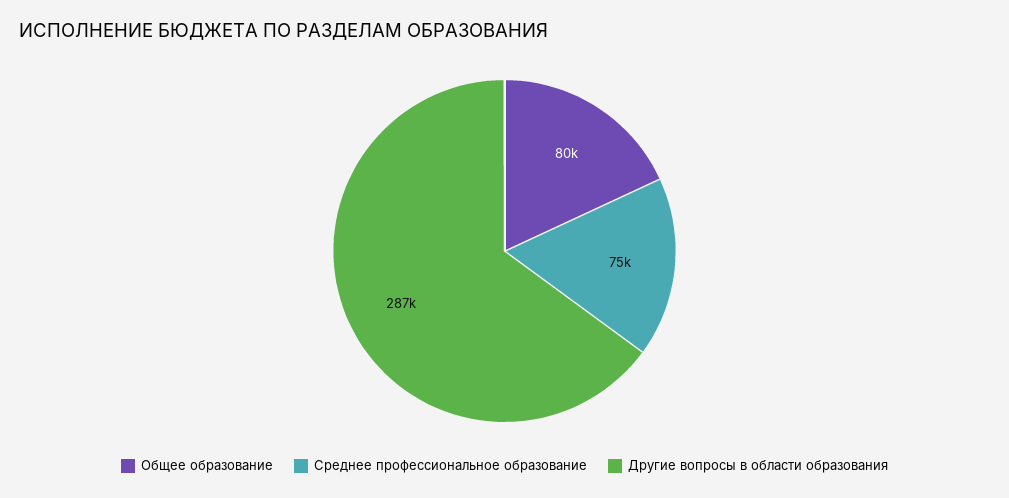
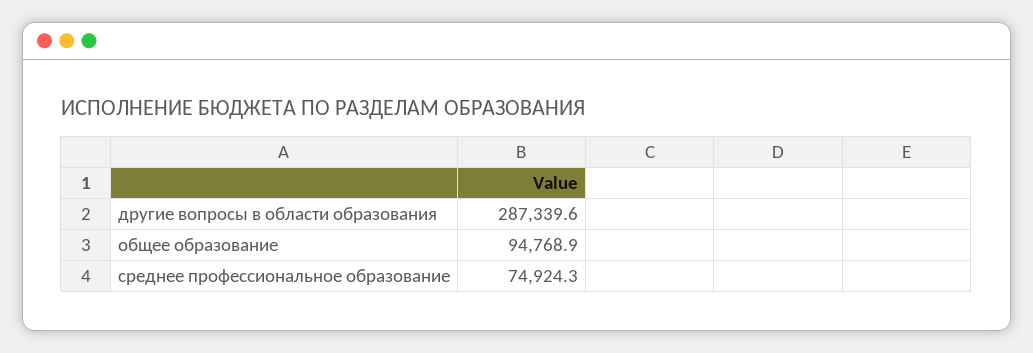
  {
-   "Общее образование": 80000,
+   "Общее образование": 94768.9,
    "Среднее профессиональное образование": 74924.3,
    "Другие вопросы в области образования": 287339.6
  }

